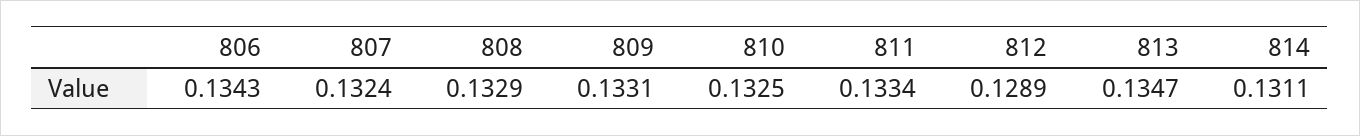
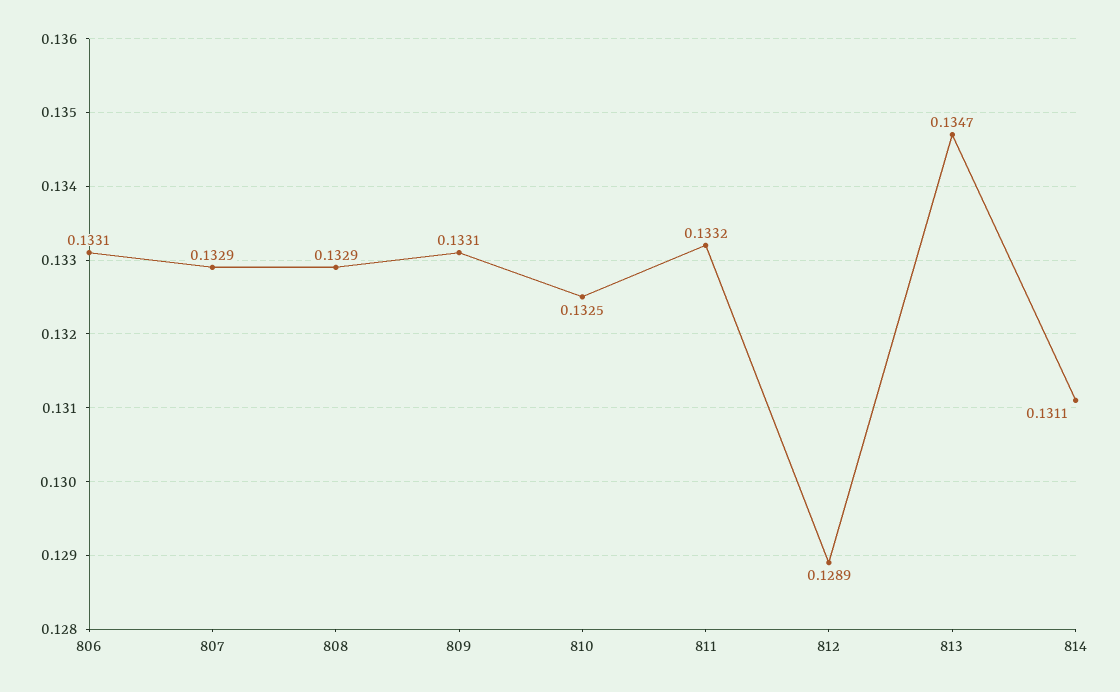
  {
-   "806": 0.1343,
+   "806": 0.1331,
-   "807": 0.1324,
+   "807": 0.1329,
    "808": 0.1329,
    "809": 0.1331,
    "810": 0.1325,
-   "811": 0.1334,
+   "811": 0.1332,
    "812": 0.1289,
    "813": 0.1347,
    "814": 0.1311
  }

